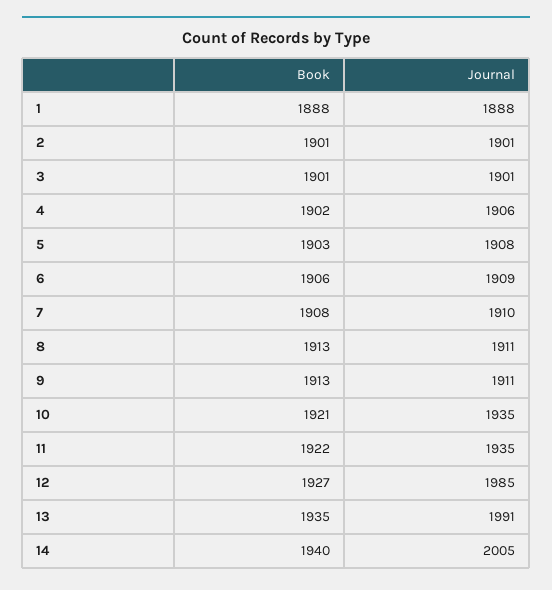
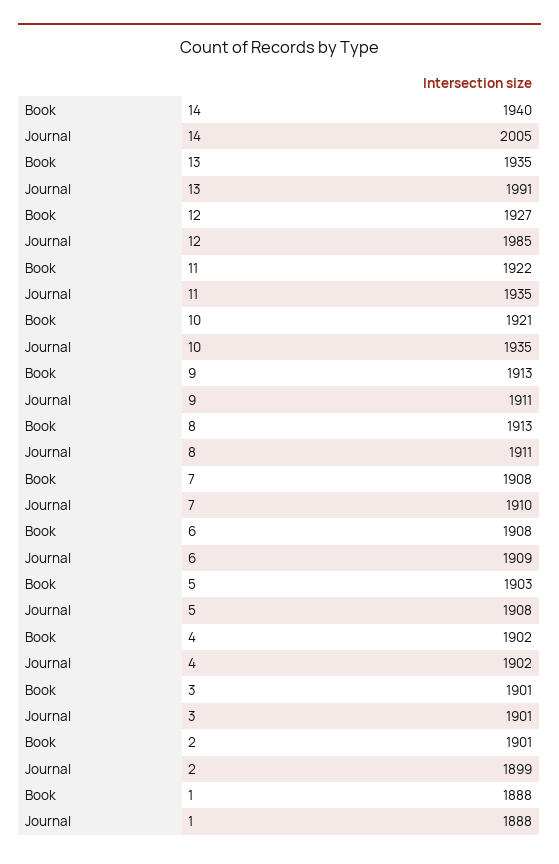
  {
    "Book": {
      "1": 1888,
      "2": 1901,
      "3": 1901,
      "4": 1902,
      "5": 1903,
-     "6": 1906,
+     "6": 1908,
      "7": 1908,
      "8": 1913,
      "9": 1913,
      "10": 1921,
      "11": 1922,
      "12": 1927,
      "13": 1935,
      "14": 1940
    },
    "Journal": {
      "1": 1888,
-     "2": 1901,
+     "2": 1899,
      "3": 1901,
-     "4": 1906,
+     "4": 1902,
      "5": 1908,
      "6": 1909,
      "7": 1910,
      "8": 1911,
      "9": 1911,
      "10": 1935,
      "11": 1935,
      "12": 1985,
      "13": 1991,
      "14": 2005
    }
  }

